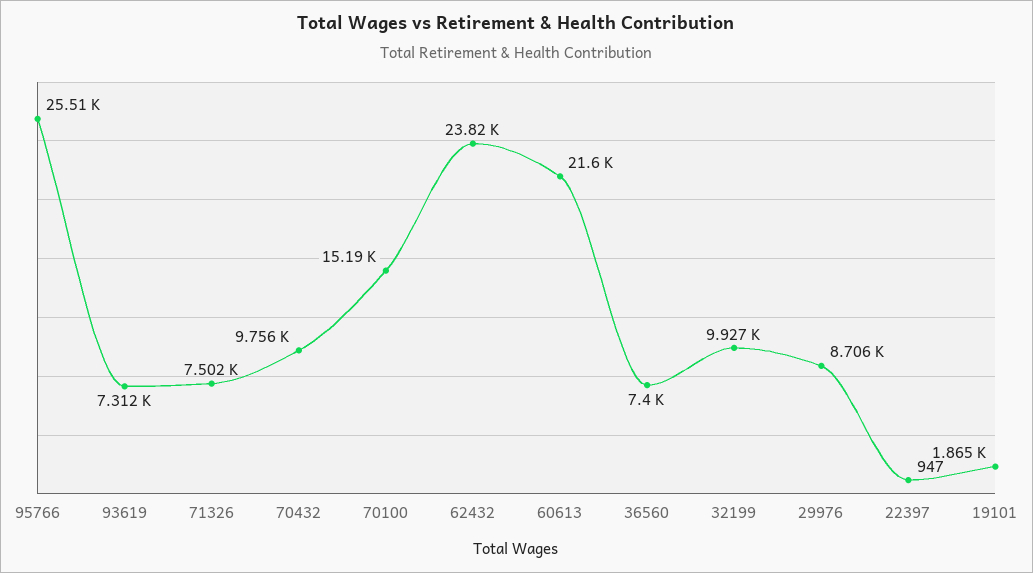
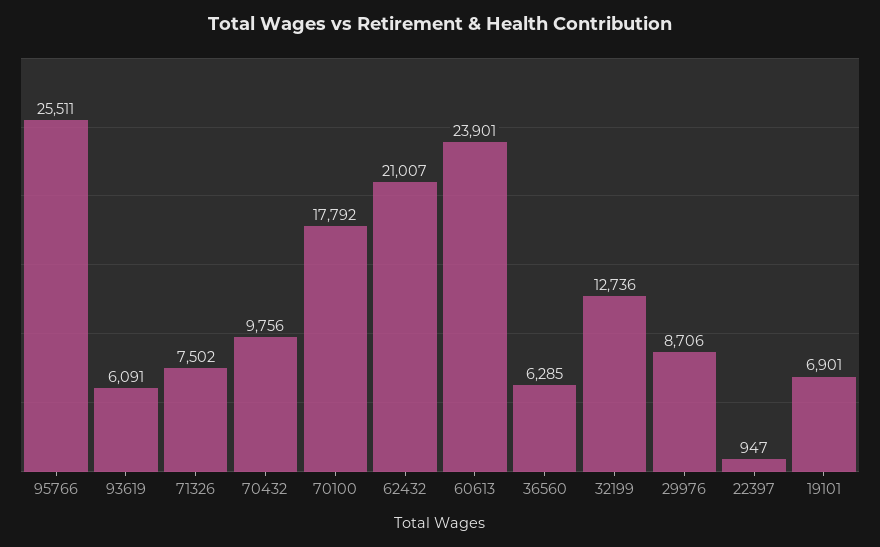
  {
    "95766": 25511,
-   "93619": 7312,
+   "93619": 6091,
    "71326": 7502,
    "70432": 9756,
-   "70100": 15190,
+   "70100": 17792,
-   "62432": 23820,
+   "62432": 21007,
-   "60613": 21600,
+   "60613": 23901,
-   "36560": 7400,
+   "36560": 6285,
-   "32199": 9927,
+   "32199": 12736,
    "29976": 8706,
    "22397": 947,
-   "19101": 1865
+   "19101": 6901
  }

